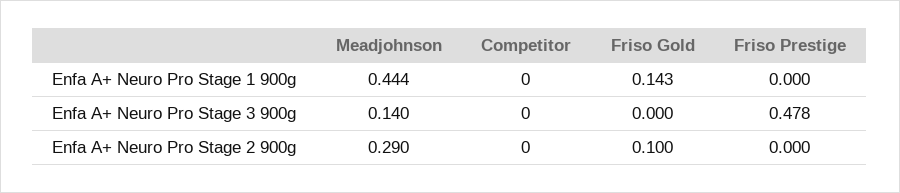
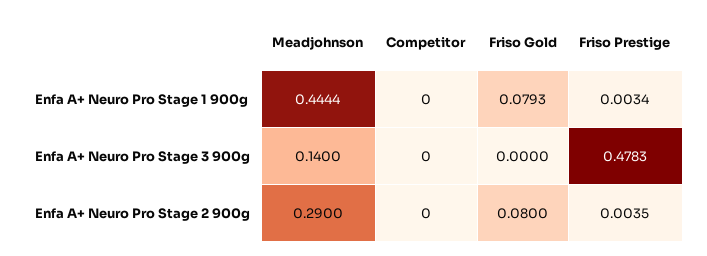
  {
    "Meadjohnson": {
      "Enfa A+ Neuro Pro Stage 1 900g": 0.4444,
      "Enfa A+ Neuro Pro Stage 3 900g": 0.14,
      "Enfa A+ Neuro Pro Stage 2 900g": 0.29
    },
    "Competitor": {
      "Enfa A+ Neuro Pro Stage 1 900g": 0,
      "Enfa A+ Neuro Pro Stage 3 900g": 0,
      "Enfa A+ Neuro Pro Stage 2 900g": 0
    },
    "Friso Gold": {
-     "Enfa A+ Neuro Pro Stage 1 900g": 0.143,
+     "Enfa A+ Neuro Pro Stage 1 900g": 0.0793,
      "Enfa A+ Neuro Pro Stage 3 900g": 0,
-     "Enfa A+ Neuro Pro Stage 2 900g": 0.1
+     "Enfa A+ Neuro Pro Stage 2 900g": 0.08
    },
    "Friso Prestige": {
-     "Enfa A+ Neuro Pro Stage 1 900g": 0,
+     "Enfa A+ Neuro Pro Stage 1 900g": 0.0034,
      "Enfa A+ Neuro Pro Stage 3 900g": 0.4783,
-     "Enfa A+ Neuro Pro Stage 2 900g": 0
+     "Enfa A+ Neuro Pro Stage 2 900g": 0.0035
    }
  }

